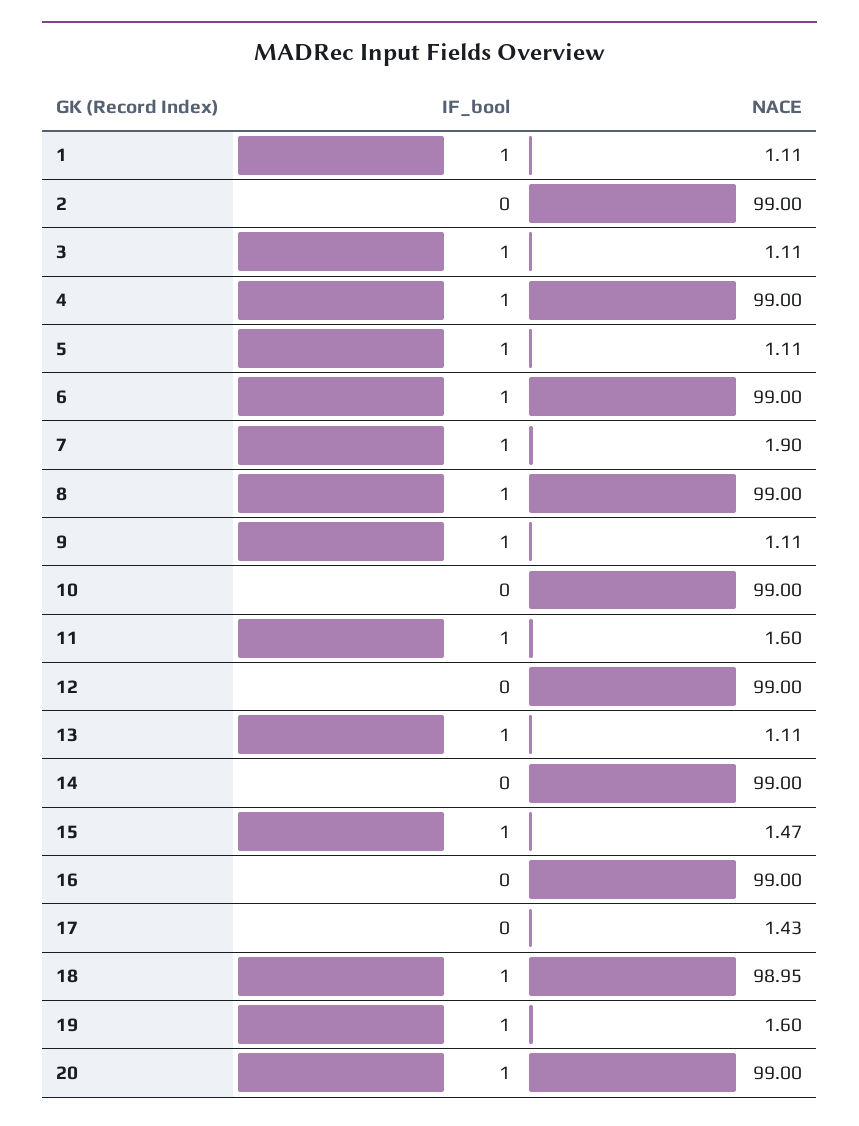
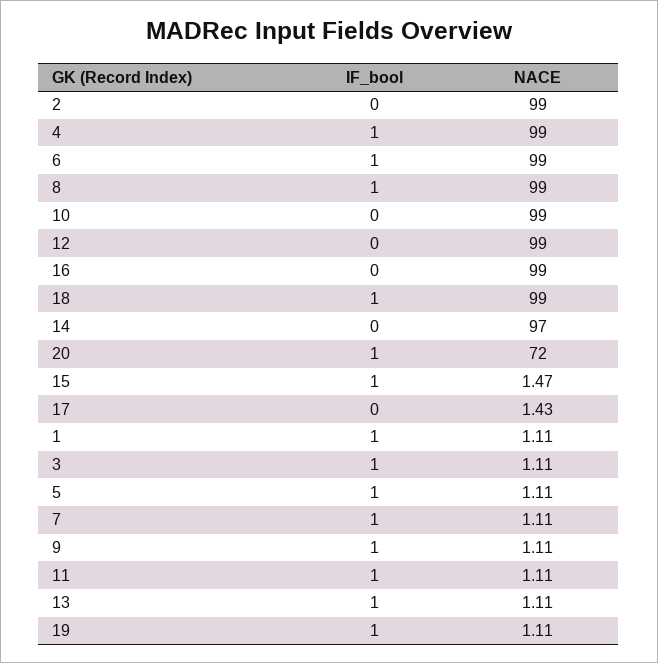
  {
    "IF_bool": {
      "1": 1,
      "2": 0,
      "3": 1,
      "4": 1,
      "5": 1,
      "6": 1,
      "7": 1,
      "8": 1,
      "9": 1,
      "10": 0,
      "11": 1,
      "12": 0,
      "13": 1,
      "14": 0,
      "15": 1,
      "16": 0,
      "17": 0,
      "18": 1,
      "19": 1,
      "20": 1
    },
    "NACE": {
      "1": 1.11,
      "2": 99,
      "3": 1.11,
      "4": 99,
      "5": 1.11,
      "6": 99,
-     "7": 1.9,
+     "7": 1.11,
      "8": 99,
      "9": 1.11,
      "10": 99,
-     "11": 1.6,
+     "11": 1.11,
      "12": 99,
      "13": 1.11,
-     "14": 99,
+     "14": 97,
      "15": 1.47,
      "16": 99,
      "17": 1.43,
-     "18": 98.95,
+     "18": 99,
-     "19": 1.6,
+     "19": 1.11,
-     "20": 99
+     "20": 72
    }
  }

